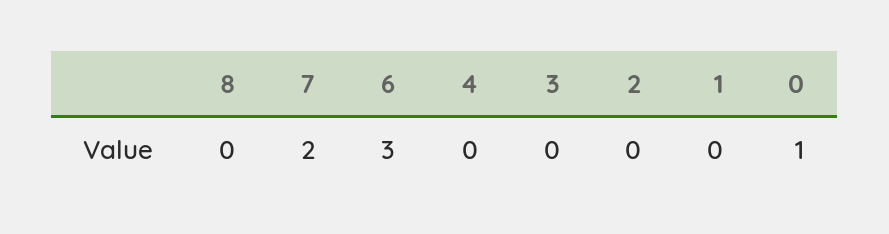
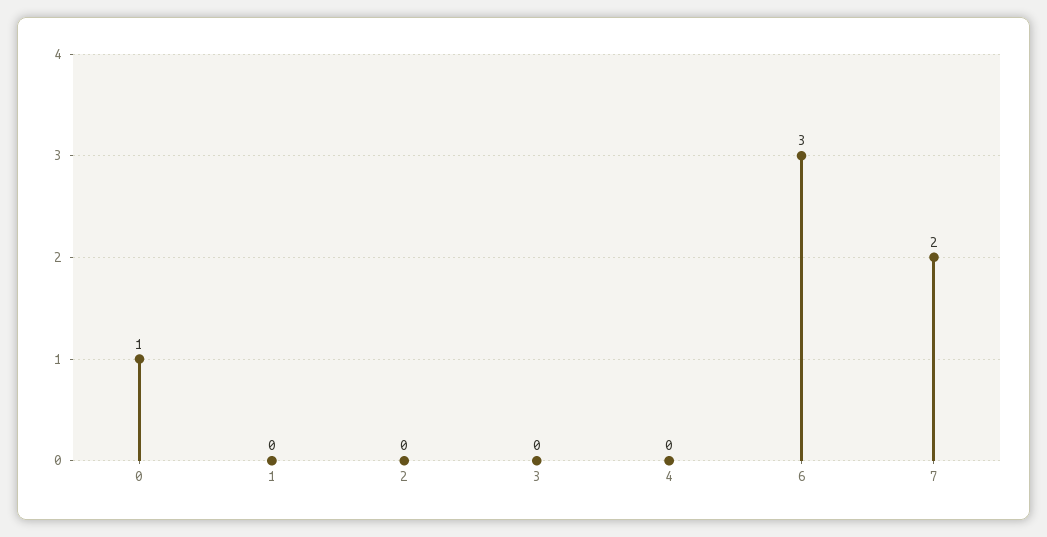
  {
-   "8": 0,
    "7": 2,
    "6": 3,
    "4": 0,
    "3": 0,
    "2": 0,
    "1": 0,
    "0": 1
  }

